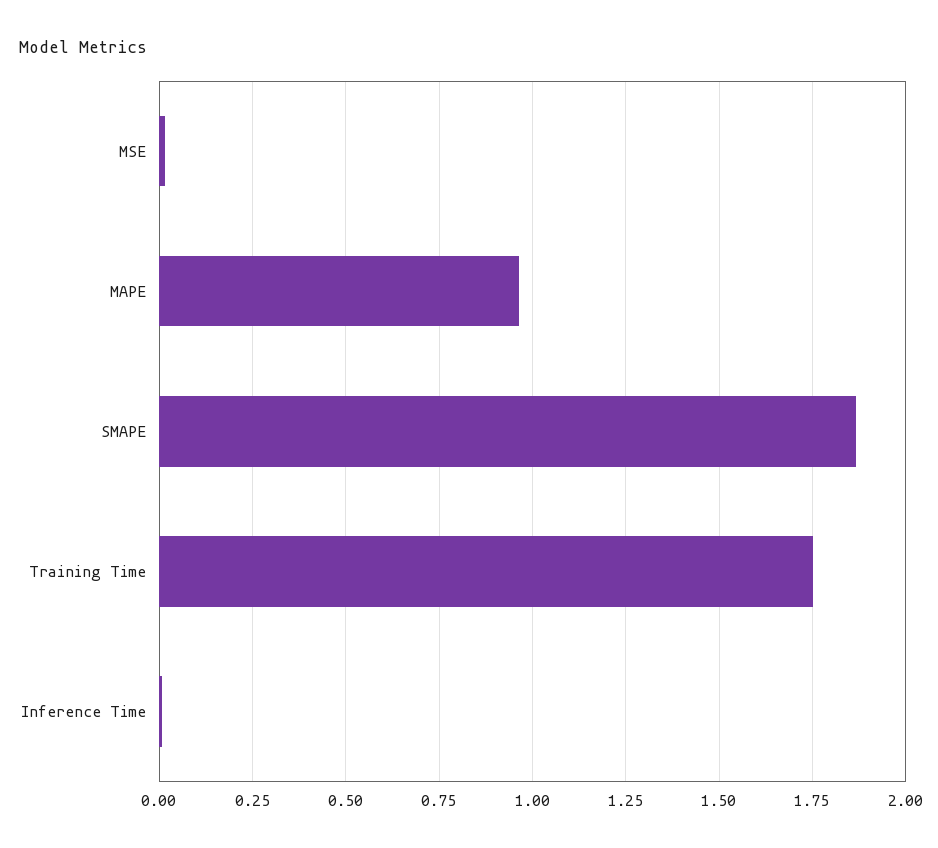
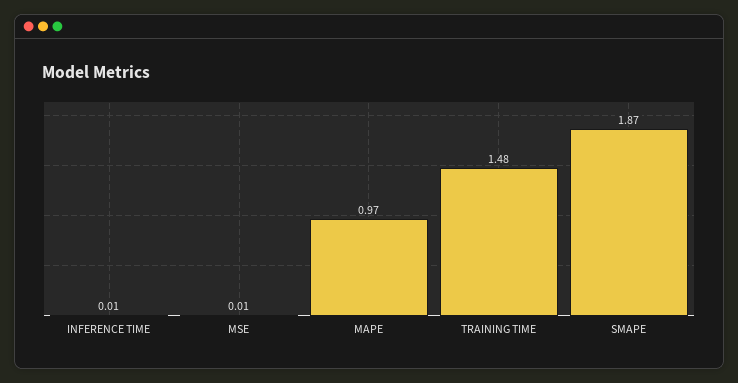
  {
    "MSE": 0.01,
    "MAPE": 0.97,
    "SMAPE": 1.87,
-   "Training Time": 1.75,
+   "Training Time": 1.48,
    "Inference Time": 0.01
  }

